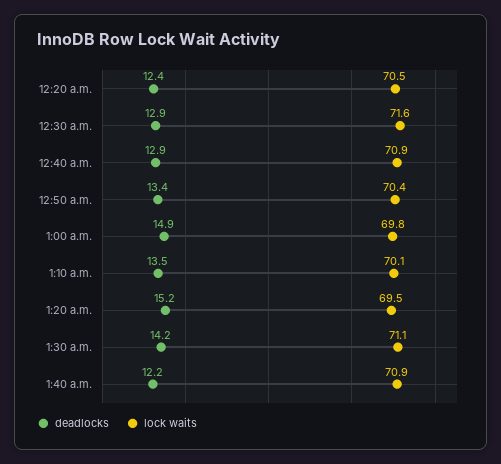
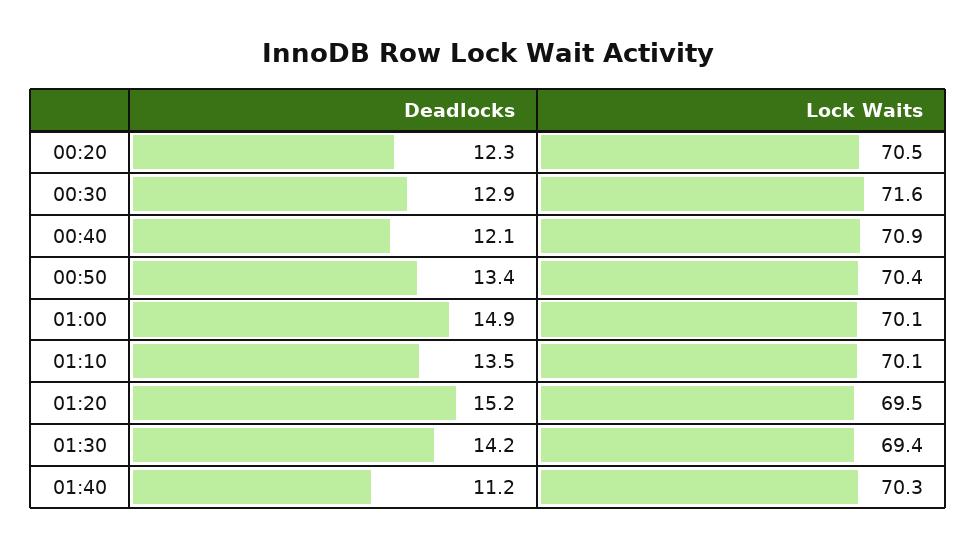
  {
    "deadlocks": {
-     "12:20 a.m.": 12.4,
+     "12:20 a.m.": 12.3,
      "12:30 a.m.": 12.9,
-     "12:40 a.m.": 12.9,
+     "12:40 a.m.": 12.1,
      "12:50 a.m.": 13.4,
      "1:00 a.m.": 14.9,
      "1:10 a.m.": 13.5,
      "1:20 a.m.": 15.2,
      "1:30 a.m.": 14.2,
-     "1:40 a.m.": 12.2
+     "1:40 a.m.": 11.2
    },
    "lock waits": {
      "12:20 a.m.": 70.5,
      "12:30 a.m.": 71.6,
      "12:40 a.m.": 70.9,
      "12:50 a.m.": 70.4,
-     "1:00 a.m.": 69.8,
+     "1:00 a.m.": 70.1,
      "1:10 a.m.": 70.1,
      "1:20 a.m.": 69.5,
-     "1:30 a.m.": 71.1,
+     "1:30 a.m.": 69.4,
-     "1:40 a.m.": 70.9
+     "1:40 a.m.": 70.3
    }
  }

